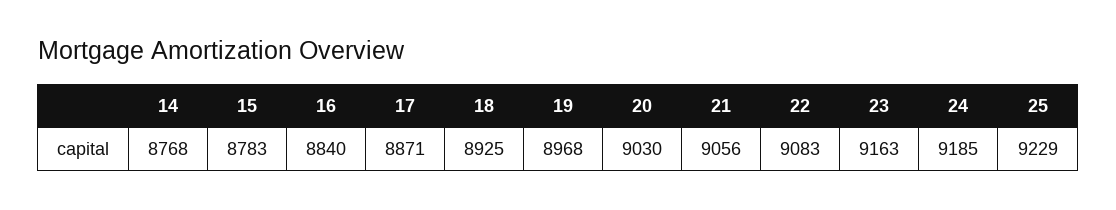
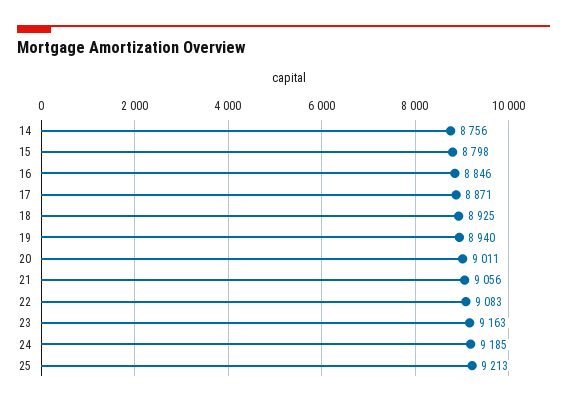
  {
-   "14": 8768,
+   "14": 8756,
-   "15": 8783,
+   "15": 8798,
-   "16": 8840,
+   "16": 8846,
    "17": 8871,
    "18": 8925,
-   "19": 8968,
+   "19": 8940,
-   "20": 9030,
+   "20": 9011,
    "21": 9056,
    "22": 9083,
    "23": 9163,
    "24": 9185,
-   "25": 9229
+   "25": 9213
  }

